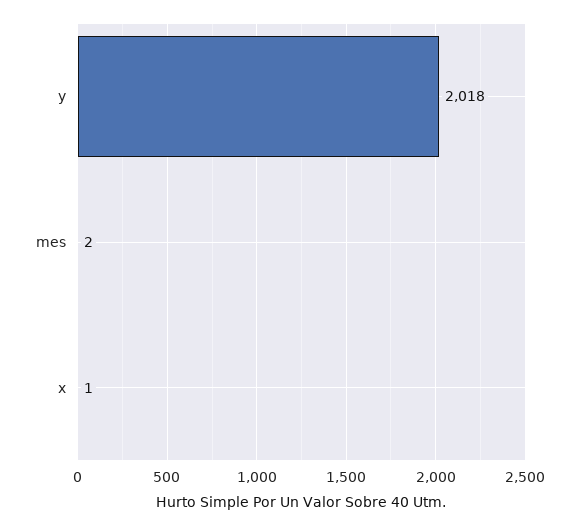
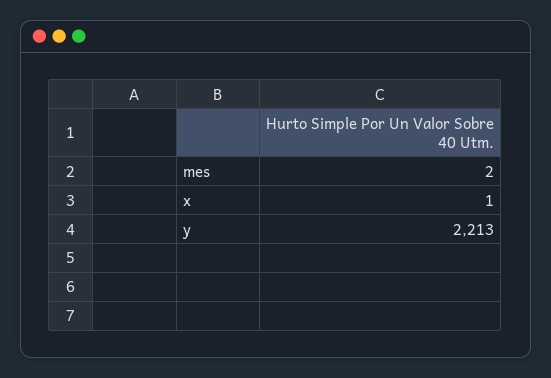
  {
-   "y": 2018,
+   "y": 2213,
    "mes": 2,
    "x": 1
  }

